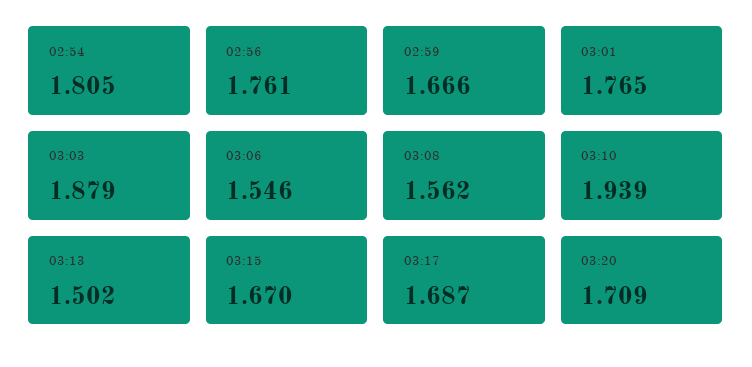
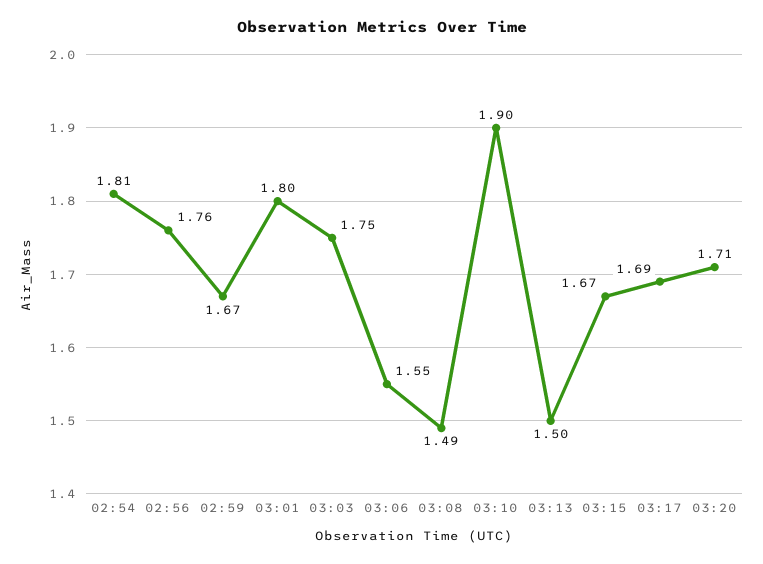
  {
    "02:54": 1.805,
    "02:56": 1.761,
    "02:59": 1.666,
-   "03:01": 1.765,
+   "03:01": 1.8,
-   "03:03": 1.879,
+   "03:03": 1.75,
    "03:06": 1.546,
-   "03:08": 1.562,
+   "03:08": 1.49,
-   "03:10": 1.939,
+   "03:10": 1.9,
    "03:13": 1.502,
    "03:15": 1.67,
    "03:17": 1.687,
    "03:20": 1.709
  }

